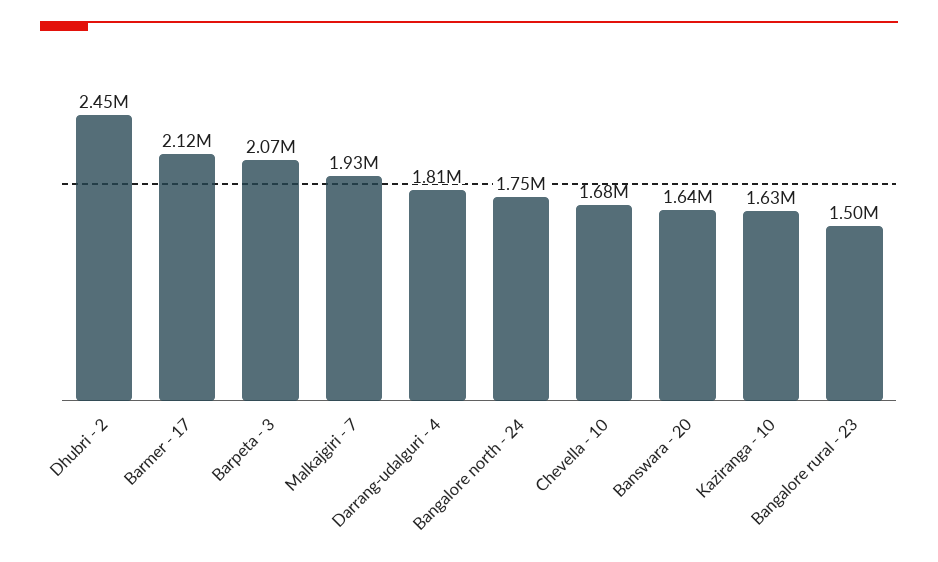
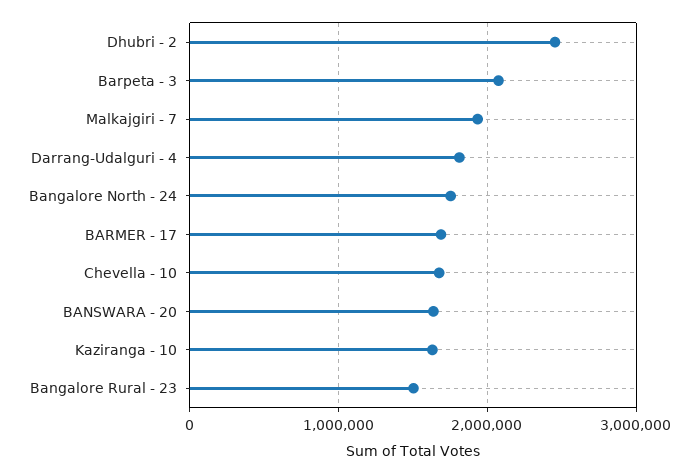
  {
    "Dhubri - 2": 2450000,
-   "Barmer - 17": 2120000,
+   "Barmer - 17": 1700000,
    "Barpeta - 3": 2070000,
    "Malkajgiri - 7": 1930000,
    "Darrang-udalguri - 4": 1810000,
    "Bangalore north - 24": 1750000,
    "Chevella - 10": 1680000,
    "Banswara - 20": 1640000,
    "Kaziranga - 10": 1630000,
    "Bangalore rural - 23": 1500000
  }

